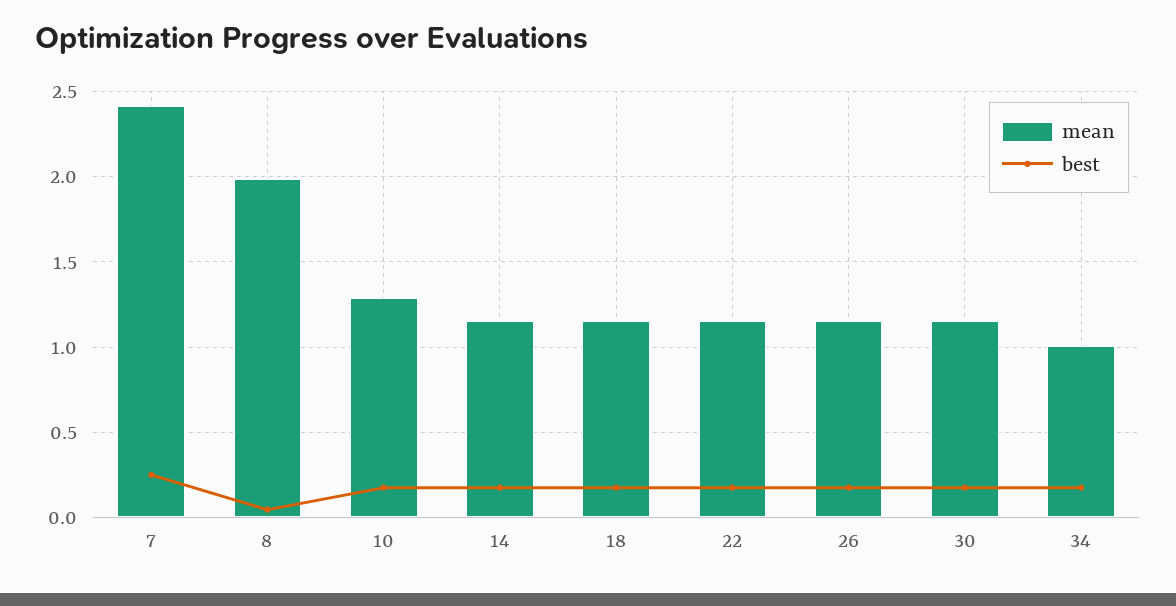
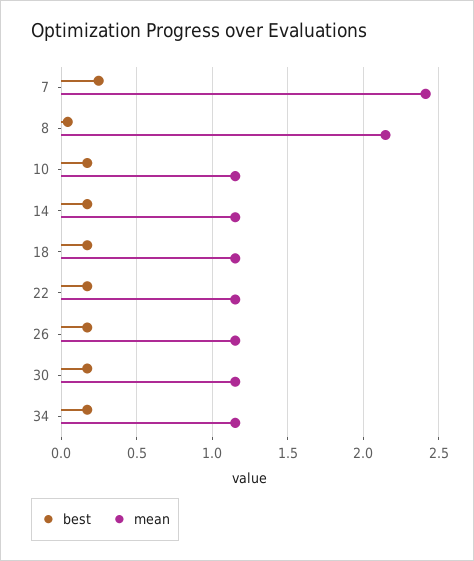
  {
    "mean": {
      "7": 2.4,
-     "8": 2,
+     "8": 2.15,
-     "10": 1.3,
+     "10": 1.15,
      "14": 1.15,
      "18": 1.15,
      "22": 1.15,
      "26": 1.15,
      "30": 1.15,
-     "34": 1
+     "34": 1.15
    },
    "best": {
      "7": 0.25,
      "8": 0.05,
      "10": 0.15,
      "14": 0.15,
      "18": 0.15,
      "22": 0.15,
      "26": 0.15,
      "30": 0.15,
      "34": 0.15
    }
  }

